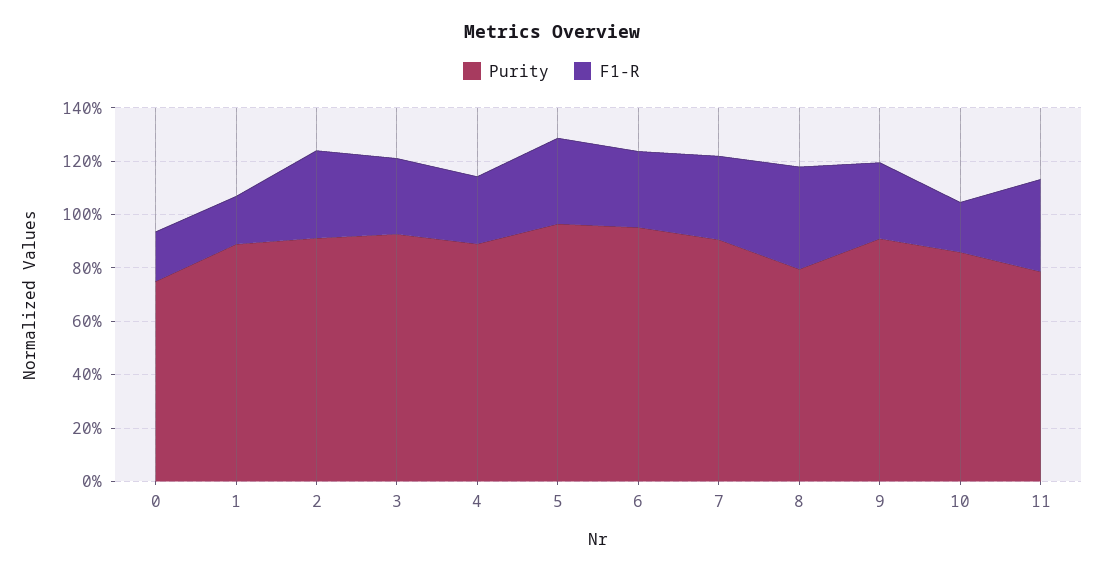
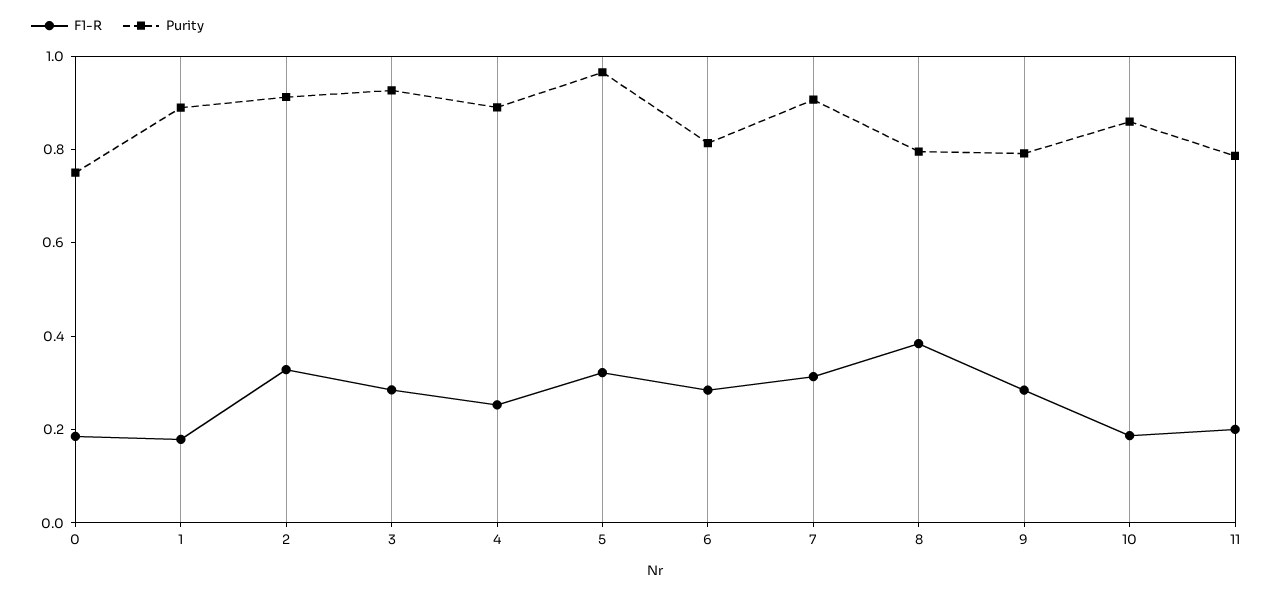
  {
    "Purity": {
      "0": 0.75,
      "1": 0.9,
      "2": 0.9,
      "3": 0.95,
      "4": 0.9,
      "5": 0.95,
-     "6": 0.95,
+     "6": 0.8,
      "7": 0.9,
      "8": 0.8,
-     "9": 0.9,
+     "9": 0.8,
      "10": 0.85,
      "11": 0.8
    },
    "F1-R": {
      "0": 0.2,
      "1": 0.2,
      "2": 0.35,
      "3": 0.3,
      "4": 0.25,
      "5": 0.3,
      "6": 0.3,
      "7": 0.3,
      "8": 0.4,
      "9": 0.3,
      "10": 0.2,
-     "11": 0.35
+     "11": 0.2
    }
  }

